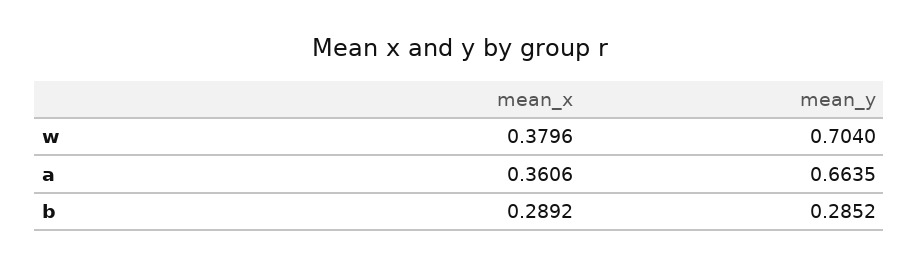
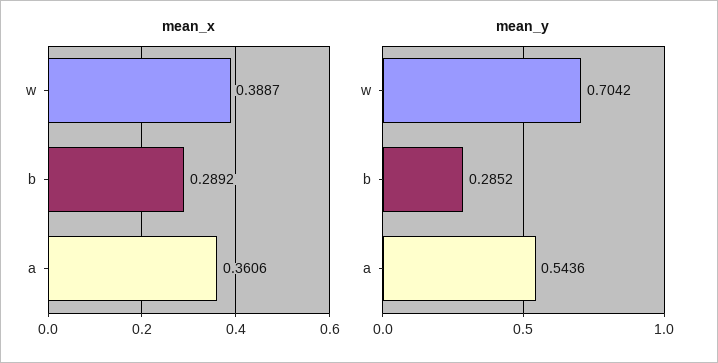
  {
    "mean_x": {
-     "w": 0.3796,
+     "w": 0.3887,
      "a": 0.3606,
      "b": 0.2892
    },
    "mean_y": {
-     "w": 0.704,
+     "w": 0.7042,
-     "a": 0.6635,
+     "a": 0.5436,
      "b": 0.2852
    }
  }

